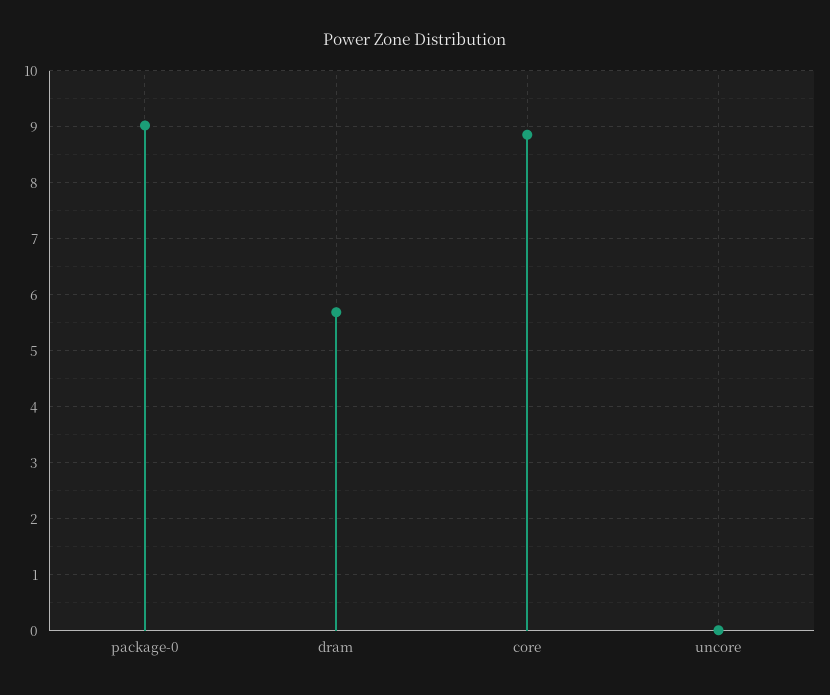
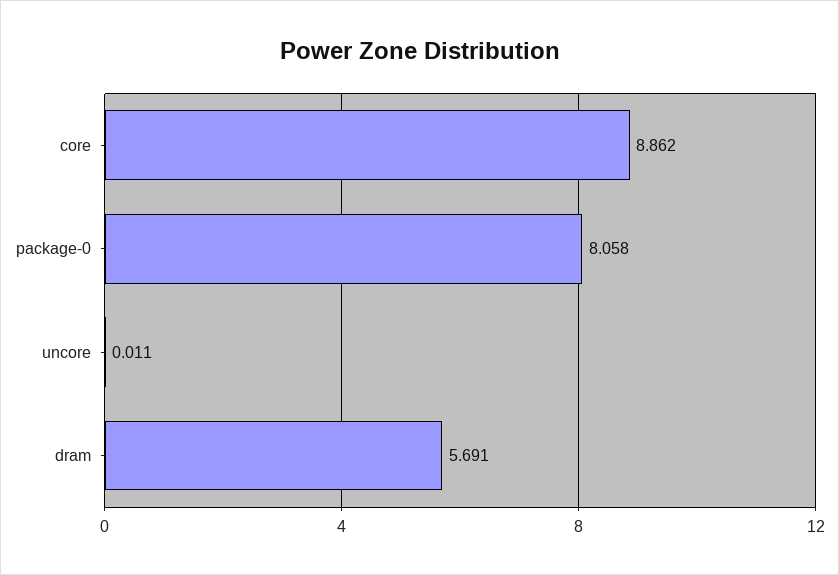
  {
-   "package-0": 9,
+   "package-0": 8.058,
    "dram": 5.691,
    "core": 8.862,
    "uncore": 0.011
  }

